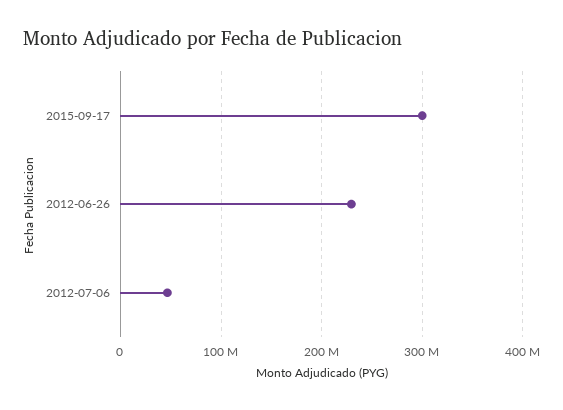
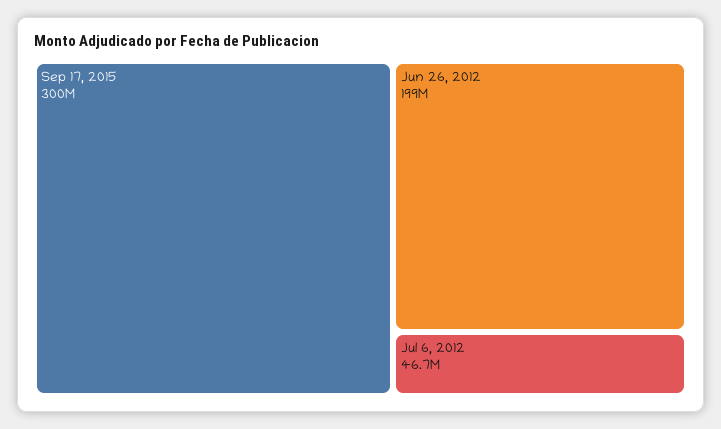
  {
    "2015-09-17": 300000000,
-   "2012-06-26": 230000000,
+   "2012-06-26": 199000000,
    "2012-07-06": 46700000
  }

